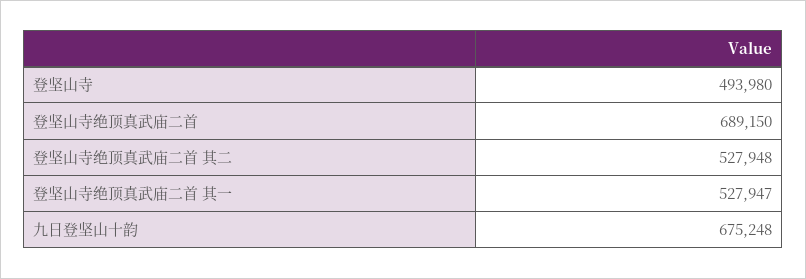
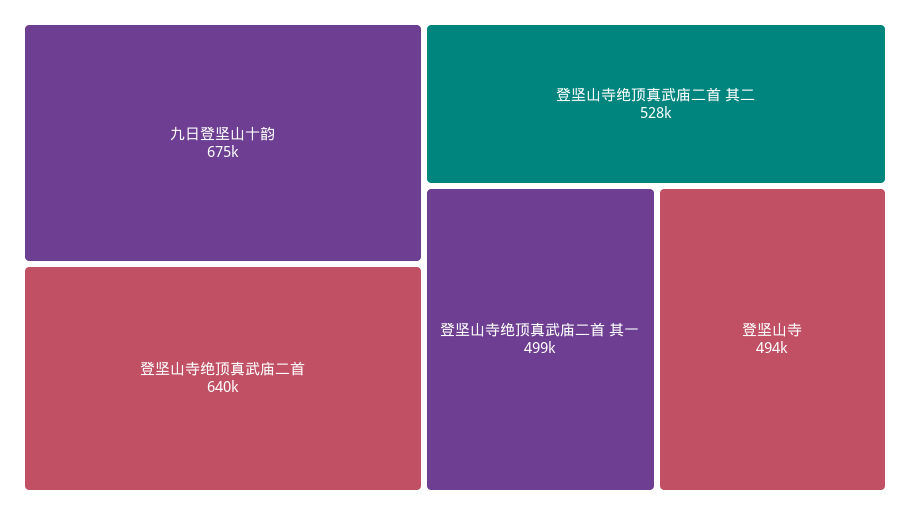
  {
    "登坚山寺": 493980,
-   "登坚山寺绝顶真武庙二首": 689150,
+   "登坚山寺绝顶真武庙二首": 640000,
    "登坚山寺绝顶真武庙二首 其二": 527948,
-   "登坚山寺绝顶真武庙二首 其一": 527947,
+   "登坚山寺绝顶真武庙二首 其一": 499000,
    "九日登坚山十韵": 675248
  }

